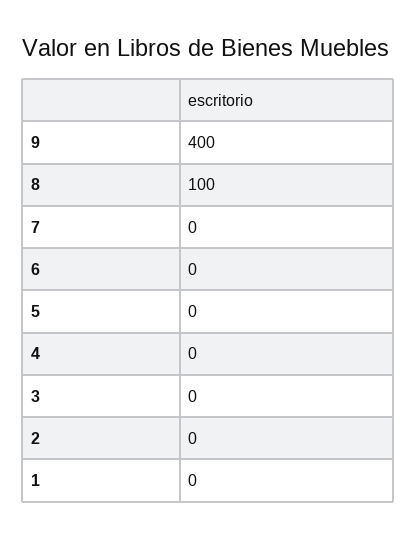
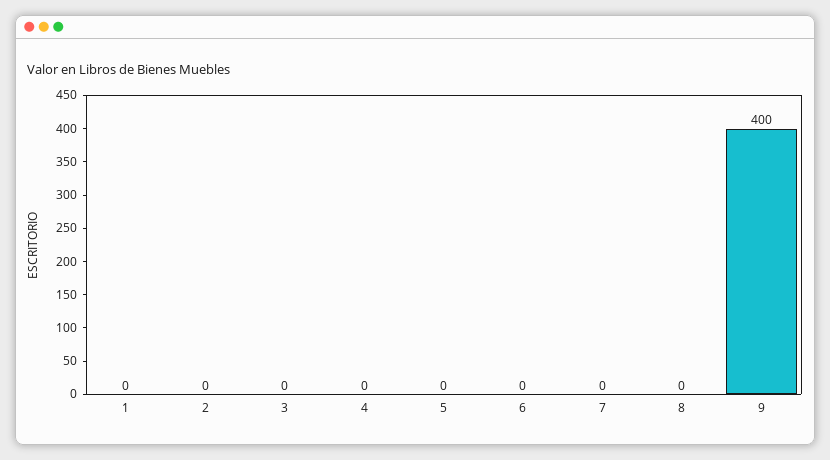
  {
    "9": 400,
-   "8": 100,
+   "8": 0,
    "7": 0,
    "6": 0,
    "5": 0,
    "4": 0,
    "3": 0,
    "2": 0,
    "1": 0
  }

